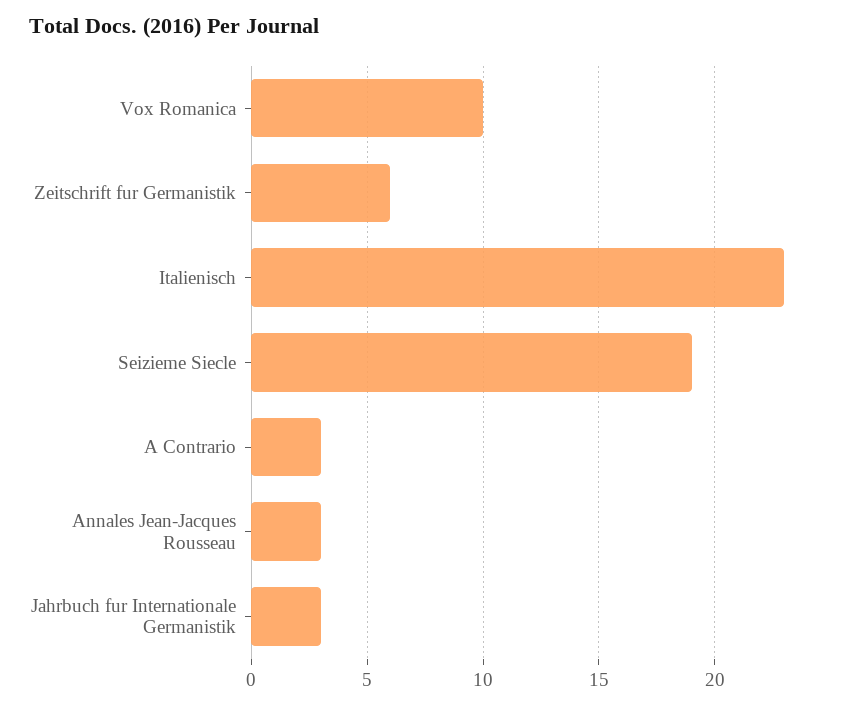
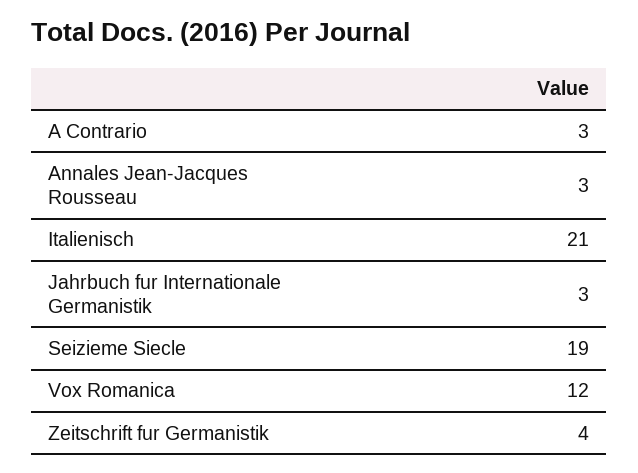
  {
-   "Vox Romanica": 10,
+   "Vox Romanica": 12,
-   "Zeitschrift fur Germanistik": 6,
+   "Zeitschrift fur Germanistik": 4,
-   "Italienisch": 23,
+   "Italienisch": 21,
    "Seizieme Siecle": 19,
    "A Contrario": 3,
    "Annales Jean-Jacques Rousseau": 3,
    "Jahrbuch fur Internationale Germanistik": 3
  }

